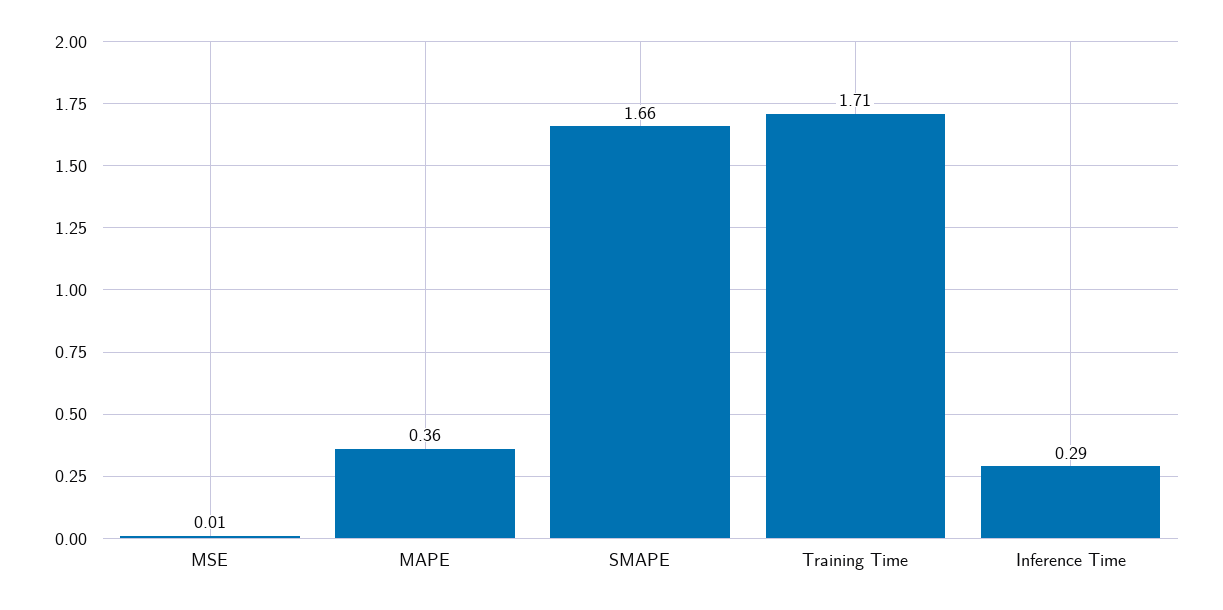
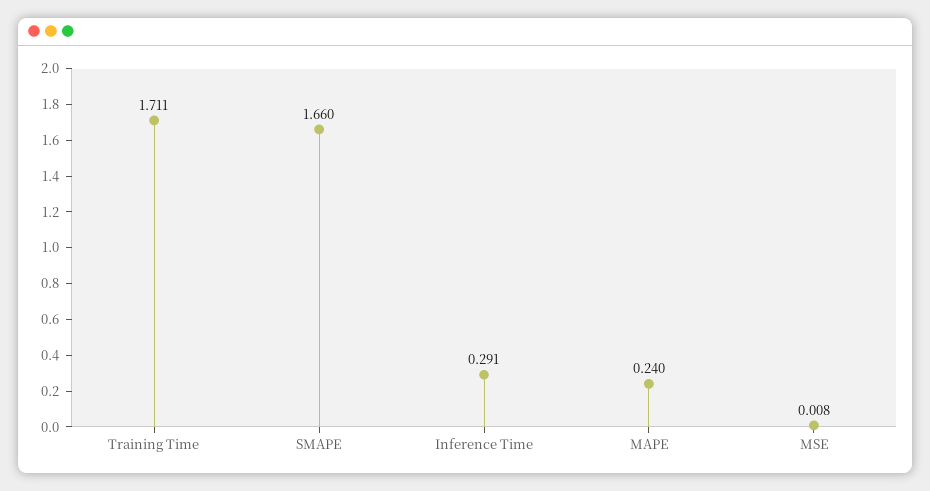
  {
    "MSE": 0.008,
-   "MAPE": 0.36,
+   "MAPE": 0.24,
    "SMAPE": 1.66,
    "Training Time": 1.711,
    "Inference Time": 0.291
  }

